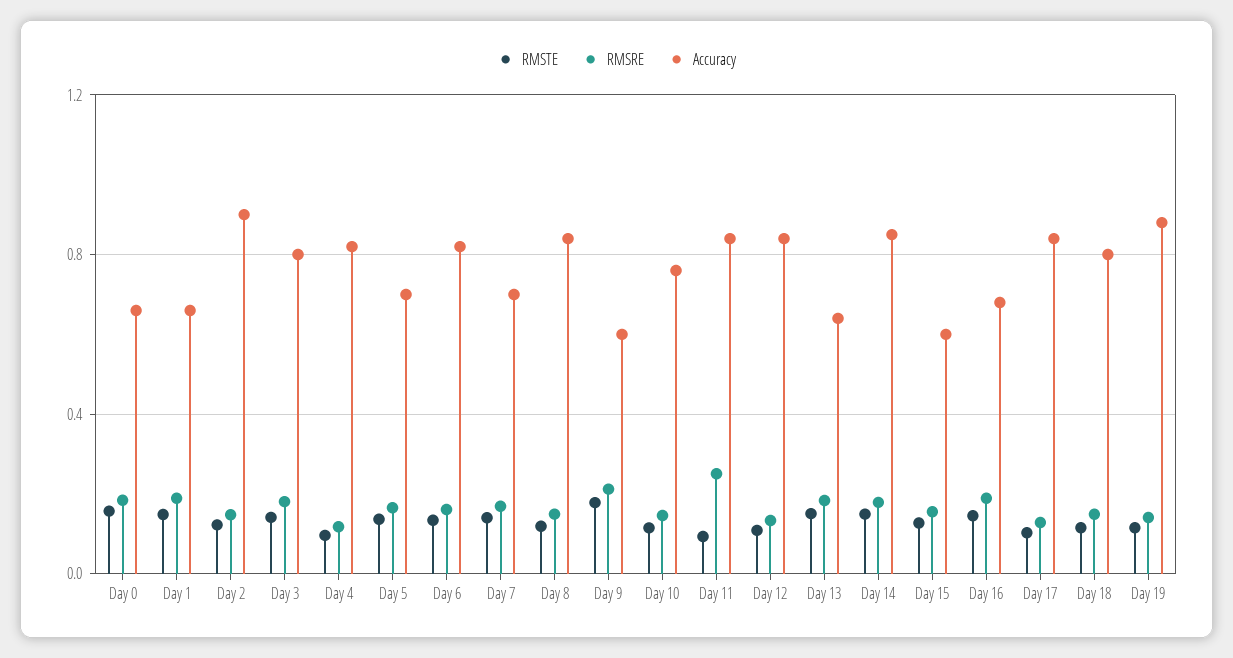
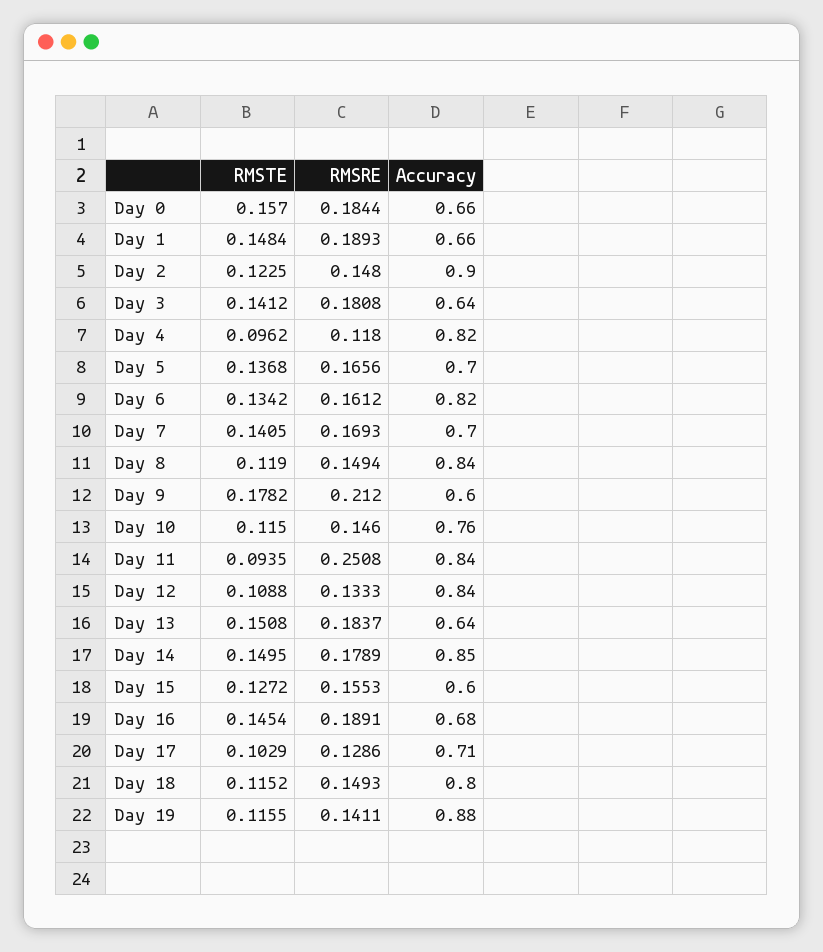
  {
    "RMSTE": {
      "Day 0": 0.157,
      "Day 1": 0.1484,
      "Day 2": 0.1225,
      "Day 3": 0.1412,
      "Day 4": 0.0962,
      "Day 5": 0.1368,
      "Day 6": 0.1342,
      "Day 7": 0.1405,
      "Day 8": 0.119,
      "Day 9": 0.1782,
      "Day 10": 0.115,
      "Day 11": 0.0935,
      "Day 12": 0.1088,
      "Day 13": 0.1508,
      "Day 14": 0.1495,
      "Day 15": 0.1272,
      "Day 16": 0.1454,
      "Day 17": 0.1029,
      "Day 18": 0.1152,
      "Day 19": 0.1155
    },
    "RMSRE": {
      "Day 0": 0.1844,
      "Day 1": 0.1893,
      "Day 2": 0.148,
      "Day 3": 0.1808,
      "Day 4": 0.118,
      "Day 5": 0.1656,
      "Day 6": 0.1612,
      "Day 7": 0.1693,
      "Day 8": 0.1494,
      "Day 9": 0.212,
      "Day 10": 0.146,
      "Day 11": 0.2508,
      "Day 12": 0.1333,
      "Day 13": 0.1837,
      "Day 14": 0.1789,
      "Day 15": 0.1553,
      "Day 16": 0.1891,
      "Day 17": 0.1286,
      "Day 18": 0.1493,
      "Day 19": 0.1411
    },
    "Accuracy": {
      "Day 0": 0.66,
      "Day 1": 0.66,
      "Day 2": 0.9,
-     "Day 3": 0.8,
+     "Day 3": 0.64,
      "Day 4": 0.82,
      "Day 5": 0.7,
      "Day 6": 0.82,
      "Day 7": 0.7,
      "Day 8": 0.84,
      "Day 9": 0.6,
      "Day 10": 0.76,
      "Day 11": 0.84,
      "Day 12": 0.84,
      "Day 13": 0.64,
      "Day 14": 0.85,
      "Day 15": 0.6,
      "Day 16": 0.68,
-     "Day 17": 0.85,
+     "Day 17": 0.71,
      "Day 18": 0.8,
      "Day 19": 0.88
    }
  }

